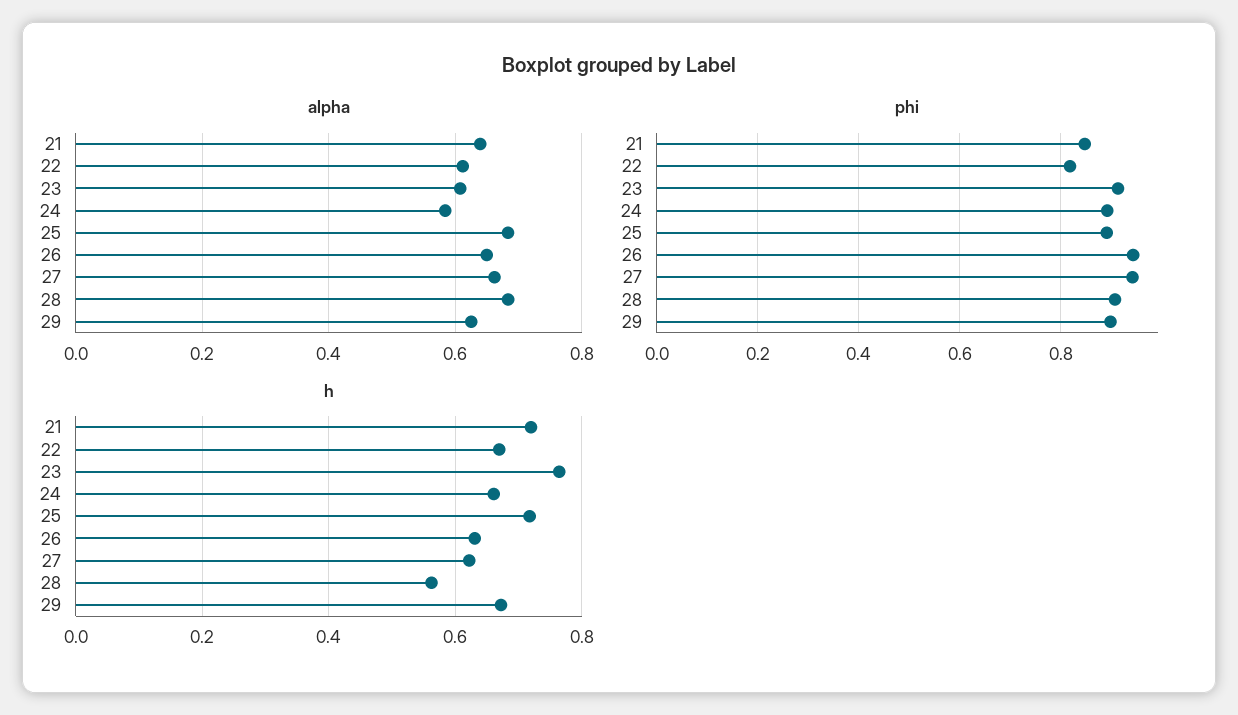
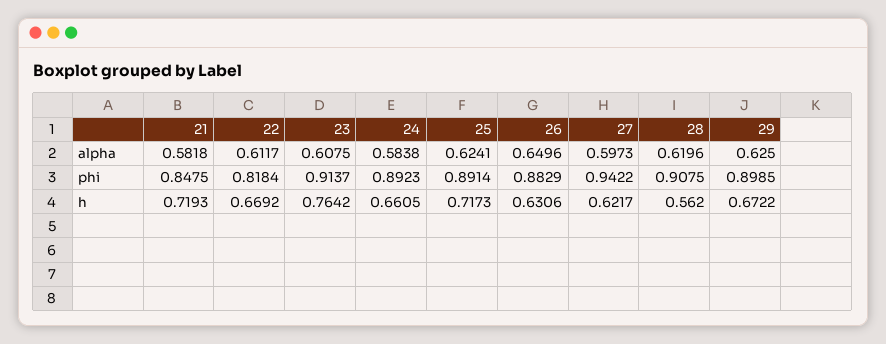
  {
    "alpha": {
-     "21": 0.64,
+     "21": 0.5818,
      "22": 0.6117,
      "23": 0.6075,
      "24": 0.5838,
-     "25": 0.68,
+     "25": 0.6241,
      "26": 0.6496,
-     "27": 0.66,
+     "27": 0.5973,
-     "28": 0.68,
+     "28": 0.6196,
      "29": 0.625
    },
    "phi": {
      "21": 0.8475,
      "22": 0.8184,
      "23": 0.9137,
      "24": 0.8923,
      "25": 0.8914,
-     "26": 0.94,
+     "26": 0.8829,
      "27": 0.9422,
      "28": 0.9075,
      "29": 0.8985
    },
    "h": {
      "21": 0.7193,
      "22": 0.6692,
      "23": 0.7642,
      "24": 0.6605,
      "25": 0.7173,
      "26": 0.6306,
      "27": 0.6217,
      "28": 0.562,
      "29": 0.6722
    }
  }

